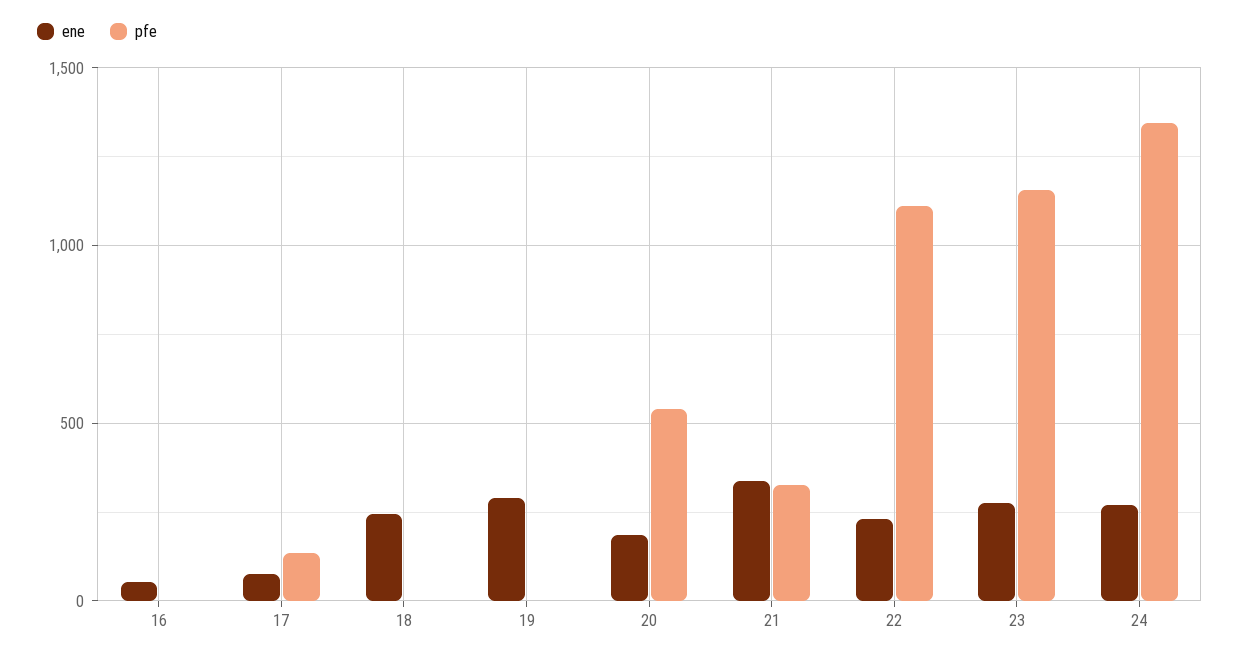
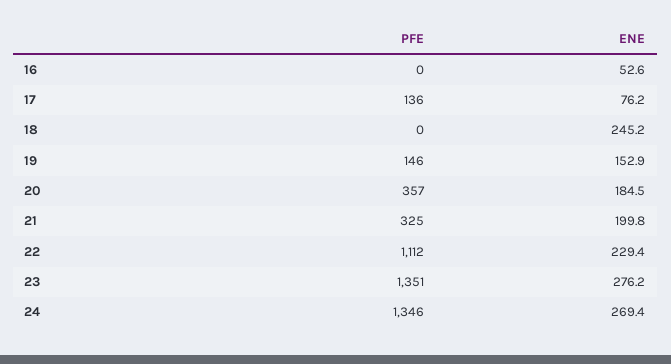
  {
    "ene": {
      "16": 52.6,
      "17": 76.2,
      "18": 245.2,
-     "19": 300,
+     "19": 152.9,
      "20": 184.5,
-     "21": 350,
+     "21": 199.8,
      "22": 229.4,
      "23": 276.2,
      "24": 269.4
    },
    "pfe": {
      "16": 0,
      "17": 136,
      "18": 0,
-     "19": 0,
+     "19": 146,
-     "20": 550,
+     "20": 357,
      "21": 325,
      "22": 1112,
-     "23": 1150,
+     "23": 1351,
      "24": 1346
    }
  }

